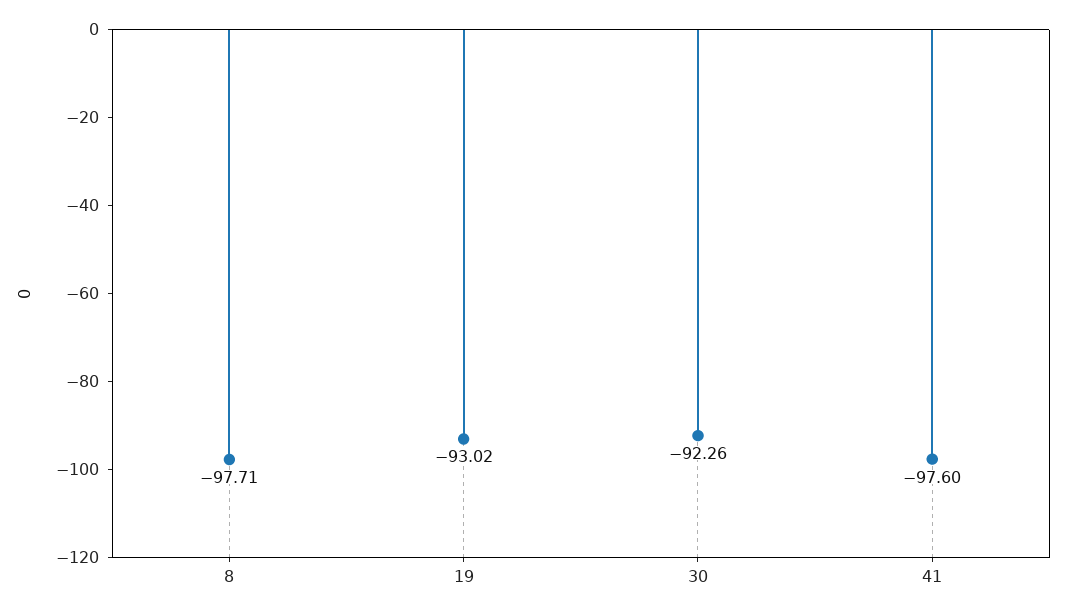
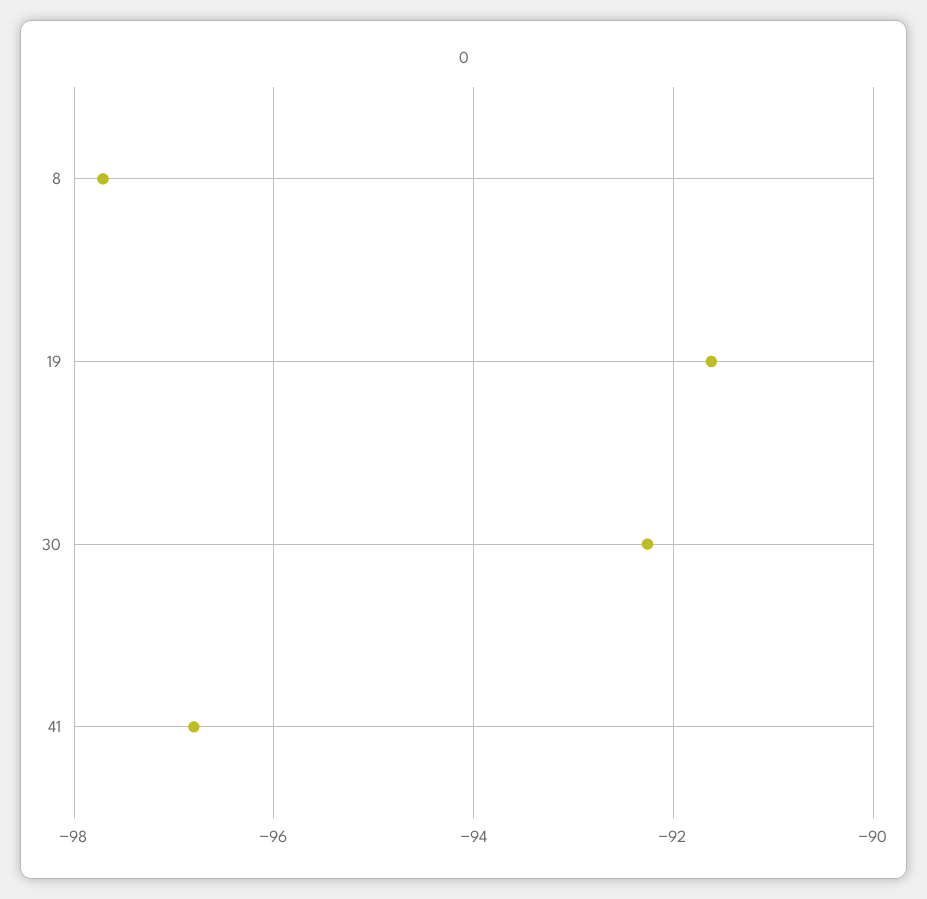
  {
    "8": -97.71,
-   "19": -93.02,
+   "19": -91.6,
    "30": -92.26,
-   "41": -97.6
+   "41": -96.8
  }

